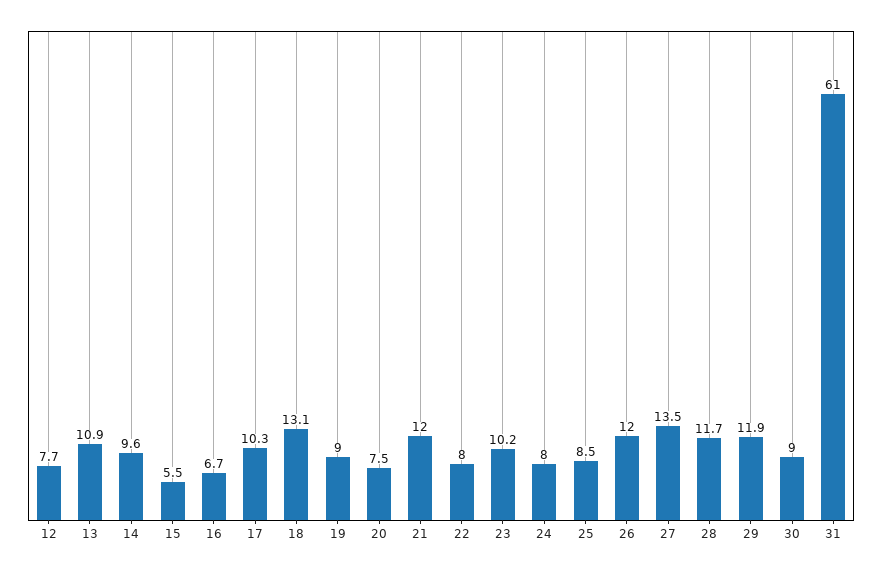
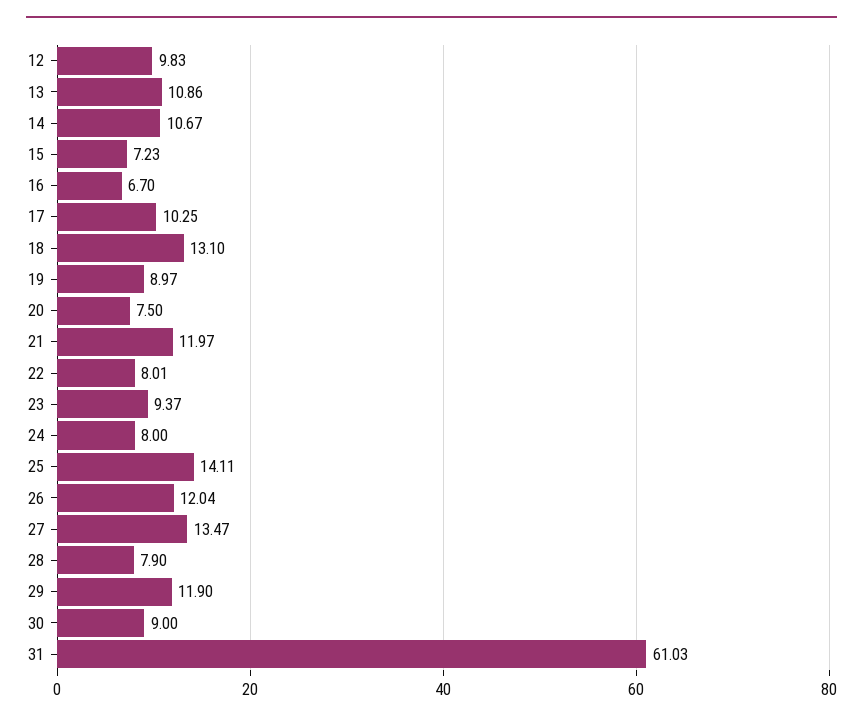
  {
-   "12": 7.7,
+   "12": 9.83,
    "13": 10.86,
-   "14": 9.6,
+   "14": 10.67,
-   "15": 5.5,
+   "15": 7.23,
    "16": 6.7,
    "17": 10.25,
    "18": 13.1,
    "19": 8.97,
    "20": 7.5,
    "21": 11.97,
    "22": 8.01,
-   "23": 10.2,
+   "23": 9.37,
    "24": 8,
-   "25": 8.5,
+   "25": 14.11,
    "26": 12.04,
    "27": 13.47,
-   "28": 11.7,
+   "28": 7.9,
    "29": 11.9,
    "30": 9,
    "31": 61.03
  }

